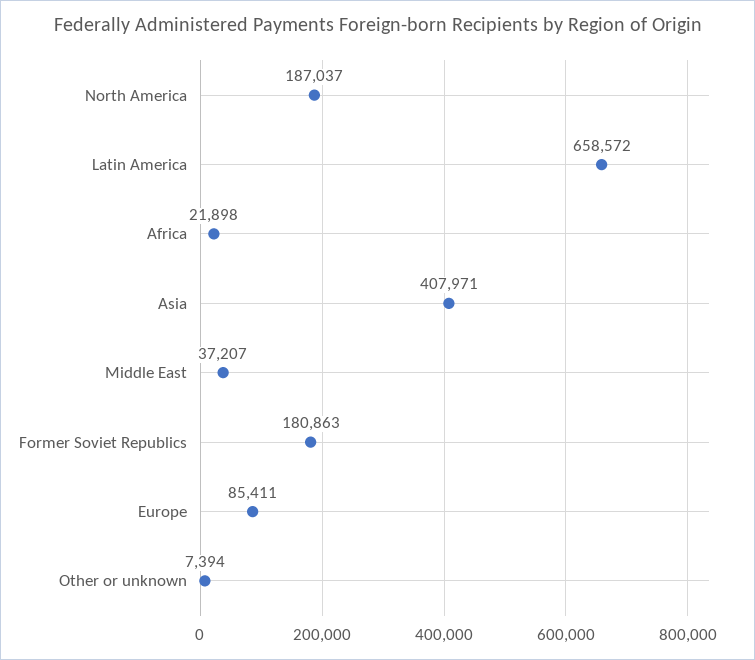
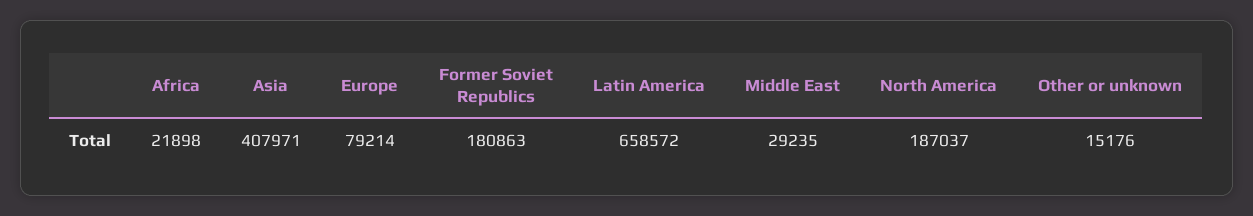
  {
    "North America": 187037,
    "Latin America": 658572,
    "Africa": 21898,
    "Asia": 407971,
-   "Middle East": 37207,
+   "Middle East": 29235,
    "Former Soviet Republics": 180863,
-   "Europe": 85411,
+   "Europe": 79214,
-   "Other or unknown": 7394
+   "Other or unknown": 15176
  }

